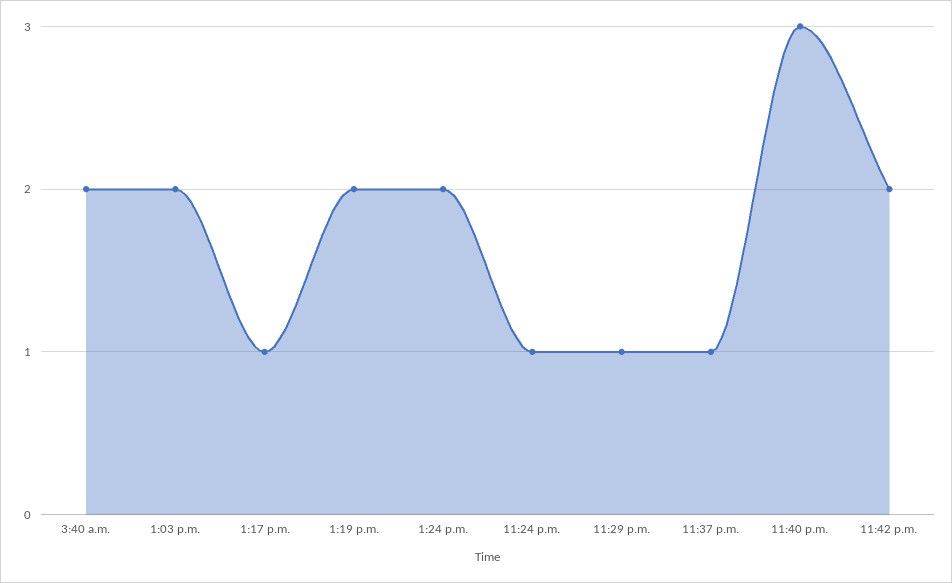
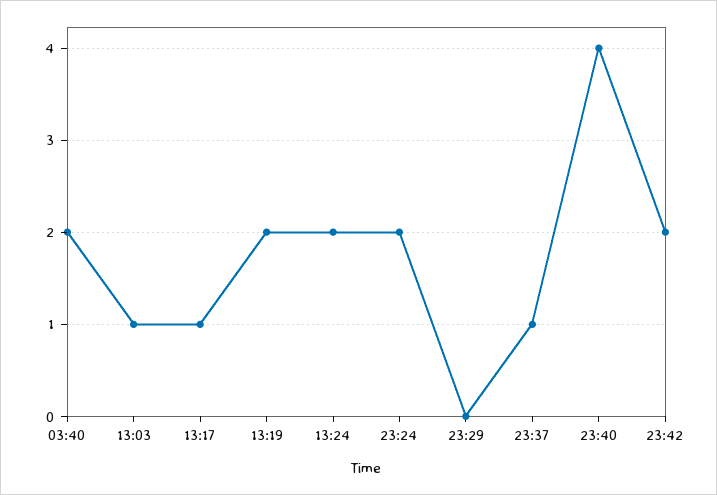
  {
    "3:40 a.m.": 2,
-   "1:03 p.m.": 2,
+   "1:03 p.m.": 1,
    "1:17 p.m.": 1,
    "1:19 p.m.": 2,
    "1:24 p.m.": 2,
-   "11:24 p.m.": 1,
+   "11:24 p.m.": 2,
-   "11:29 p.m.": 1,
+   "11:29 p.m.": 0,
    "11:37 p.m.": 1,
-   "11:40 p.m.": 3,
+   "11:40 p.m.": 4,
    "11:42 p.m.": 2
  }

